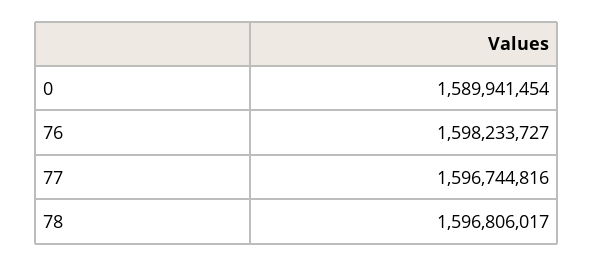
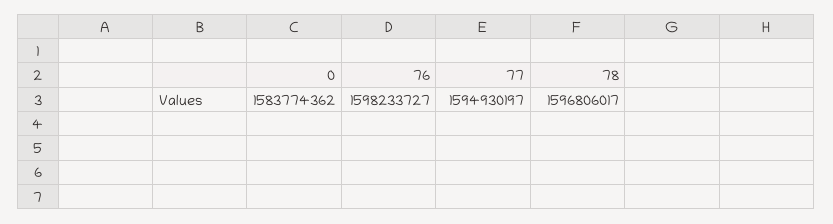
  {
-   "0": 1589941454,
+   "0": 1583774362,
    "76": 1598233727,
-   "77": 1596744816,
+   "77": 1594930197,
    "78": 1596806017
  }

